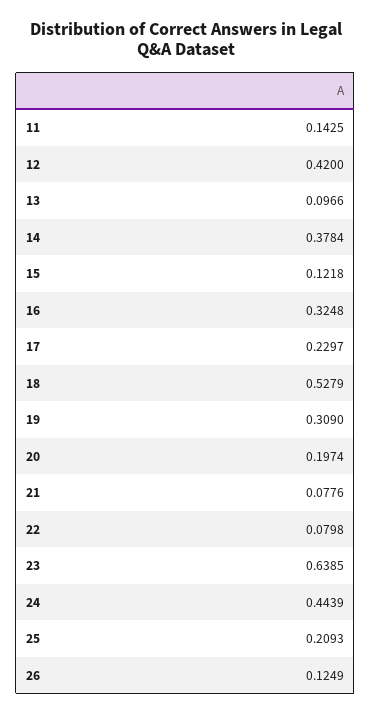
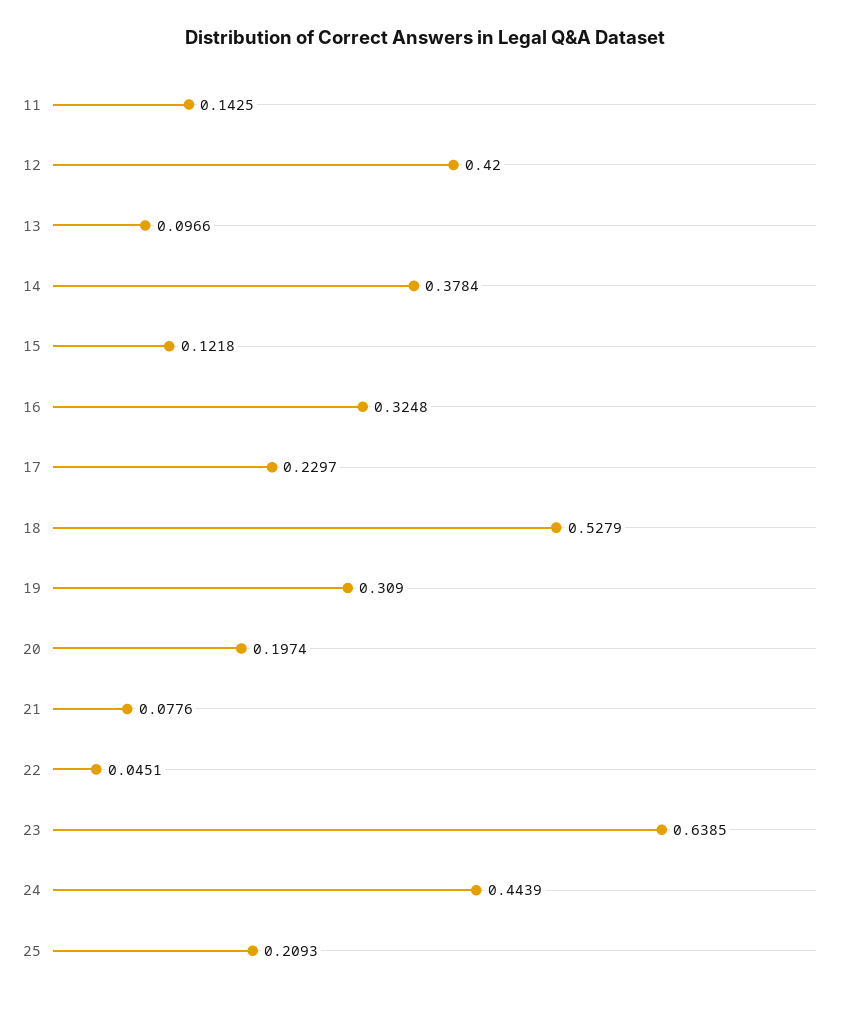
  {
    "11": 0.1425,
    "12": 0.42,
    "13": 0.0966,
    "14": 0.3784,
    "15": 0.1218,
    "16": 0.3248,
    "17": 0.2297,
    "18": 0.5279,
    "19": 0.309,
    "20": 0.1974,
    "21": 0.0776,
-   "22": 0.0798,
+   "22": 0.0451,
    "23": 0.6385,
    "24": 0.4439,
-   "25": 0.2093,
+   "25": 0.2093
-   "26": 0.1249
  }

